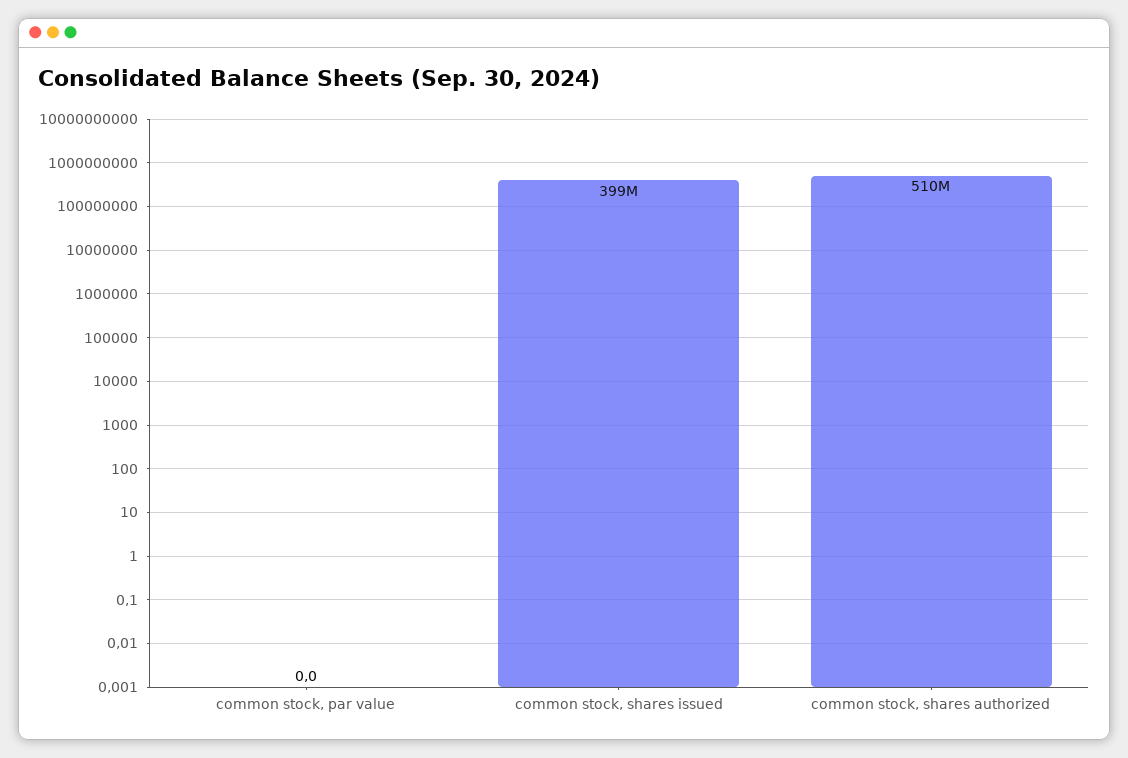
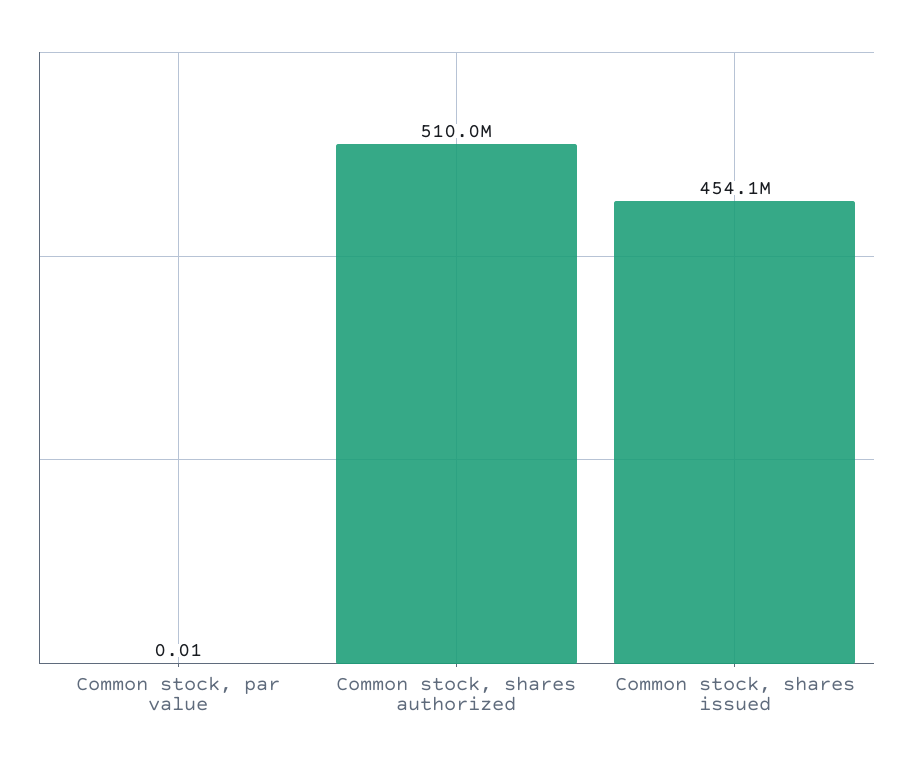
  {
    "common stock, par value": 0.01,
-   "common stock, shares issued": 399000000,
+   "common stock, shares issued": 454100000,
    "common stock, shares authorized": 510000000
  }

